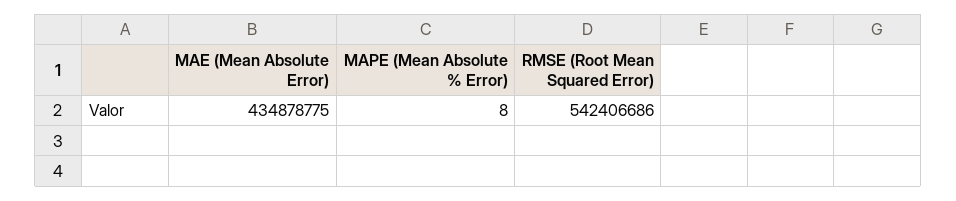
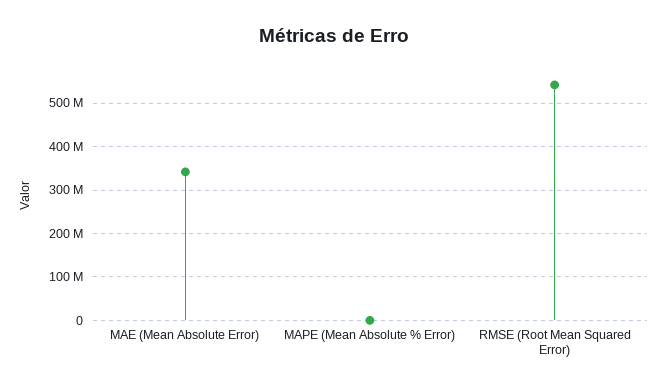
  {
-   "MAE (Mean Absolute Error)": 434878775,
+   "MAE (Mean Absolute Error)": 340000000,
    "MAPE (Mean Absolute % Error)": 8,
    "RMSE (Root Mean Squared Error)": 542406686
  }

